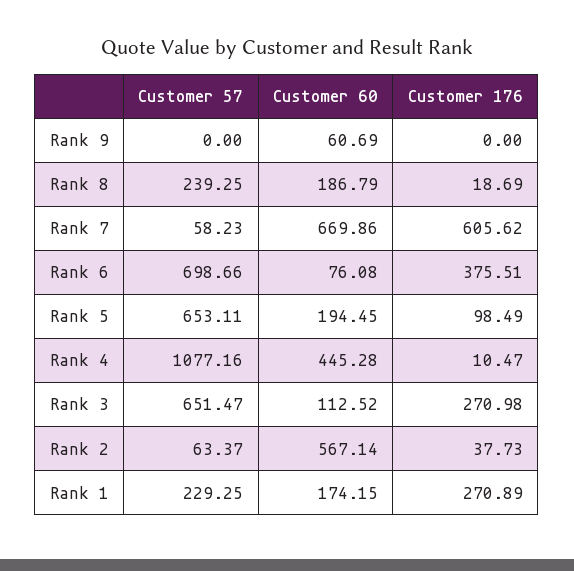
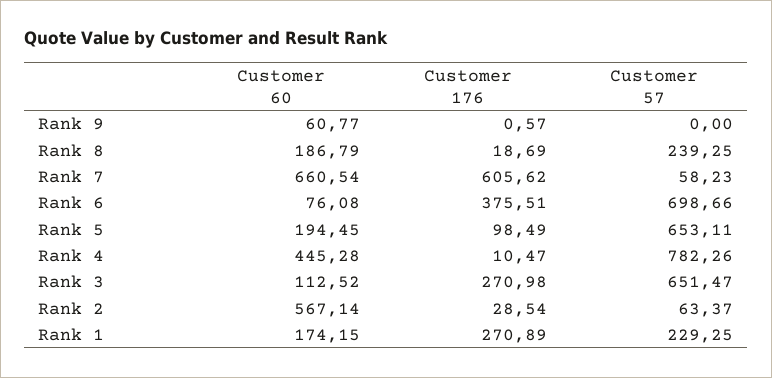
  {
    "Customer 57": {
      "Rank 9": 0,
      "Rank 8": 239.25,
      "Rank 7": 58.23,
      "Rank 6": 698.66,
      "Rank 5": 653.11,
-     "Rank 4": 1077.16,
+     "Rank 4": 782.26,
      "Rank 3": 651.47,
      "Rank 2": 63.37,
      "Rank 1": 229.25
    },
    "Customer 60": {
-     "Rank 9": 60.69,
+     "Rank 9": 60.77,
      "Rank 8": 186.79,
-     "Rank 7": 669.86,
+     "Rank 7": 660.54,
      "Rank 6": 76.08,
      "Rank 5": 194.45,
      "Rank 4": 445.28,
      "Rank 3": 112.52,
      "Rank 2": 567.14,
      "Rank 1": 174.15
    },
    "Customer 176": {
-     "Rank 9": 0,
+     "Rank 9": 0.57,
      "Rank 8": 18.69,
      "Rank 7": 605.62,
      "Rank 6": 375.51,
      "Rank 5": 98.49,
      "Rank 4": 10.47,
      "Rank 3": 270.98,
-     "Rank 2": 37.73,
+     "Rank 2": 28.54,
      "Rank 1": 270.89
    }
  }

